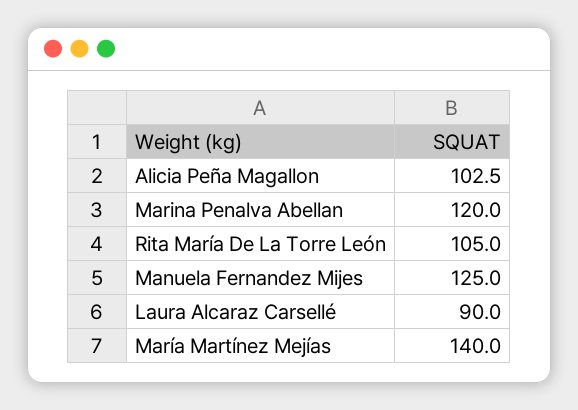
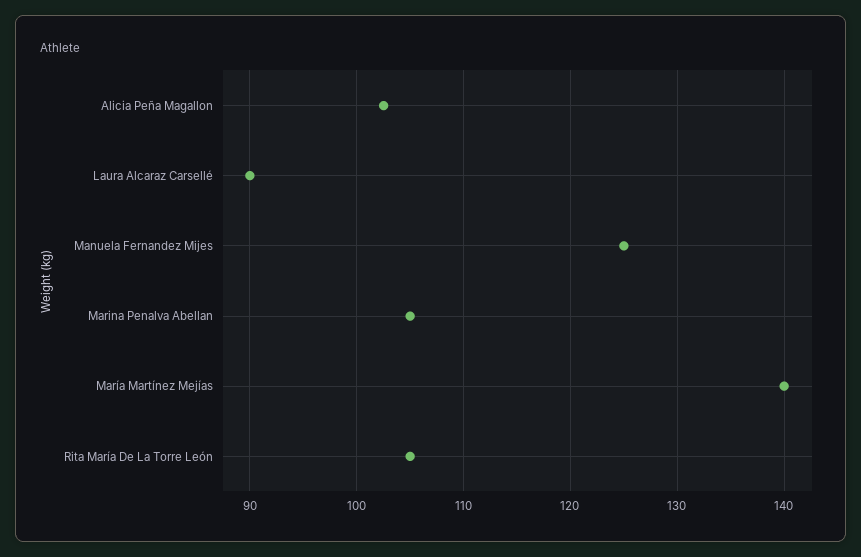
  {
    "Alicia Peña Magallon": 102.5,
-   "Marina Penalva Abellan": 120,
+   "Marina Penalva Abellan": 105,
    "Rita María De La Torre León": 105,
    "Manuela Fernandez Mijes": 125,
    "Laura Alcaraz Carsellé": 90,
    "María Martínez Mejías": 140
  }

